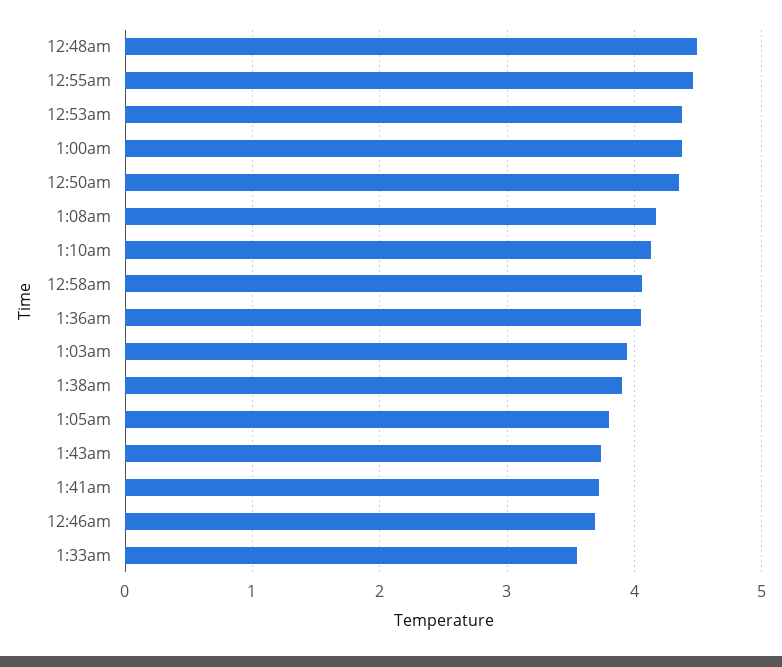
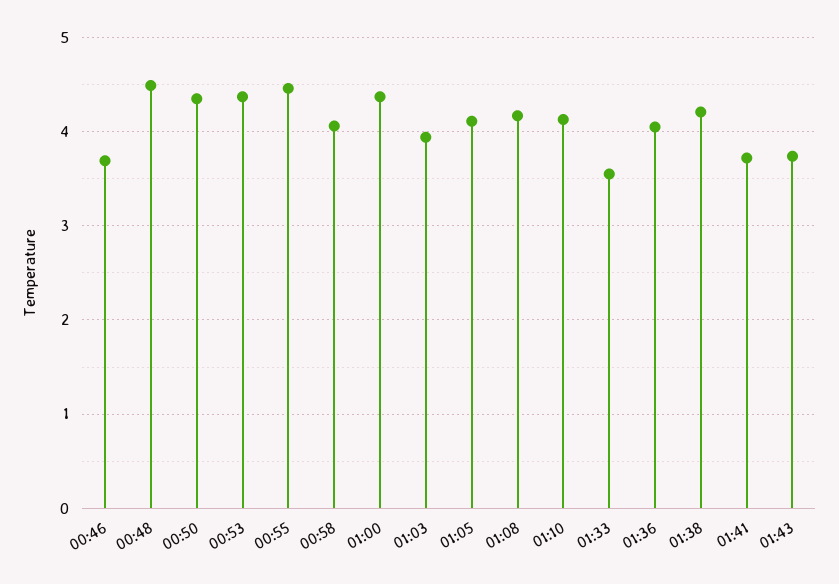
  {
    "12:48am": 4.5,
    "12:55am": 4.5,
    "12:53am": 4.4,
    "1:00am": 4.4,
    "12:50am": 4.4,
    "1:08am": 4.2,
    "1:10am": 4.1,
    "12:58am": 4.1,
    "1:36am": 4.1,
    "1:03am": 3.9,
-   "1:38am": 3.9,
+   "1:38am": 4.2,
-   "1:05am": 3.8,
+   "1:05am": 4.1,
    "1:43am": 3.7,
    "1:41am": 3.7,
    "12:46am": 3.7,
    "1:33am": 3.6
  }

